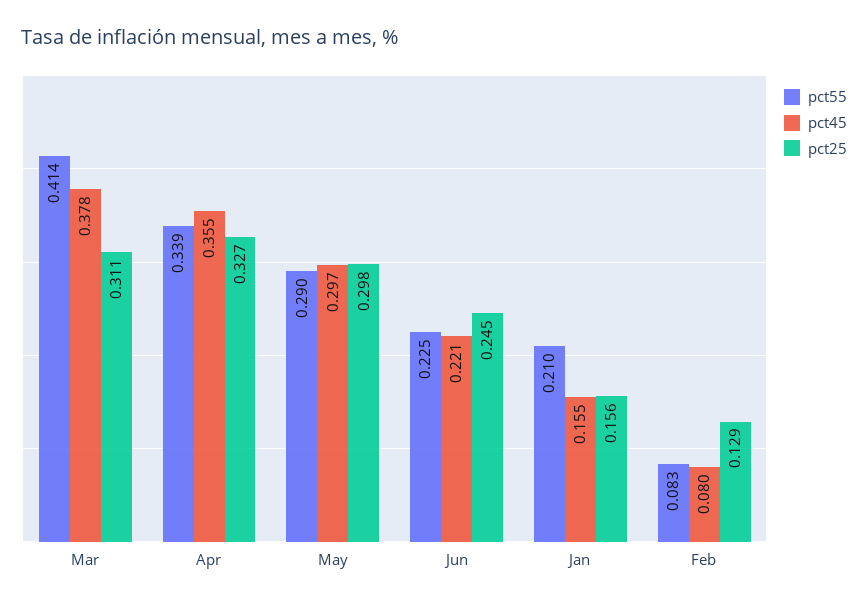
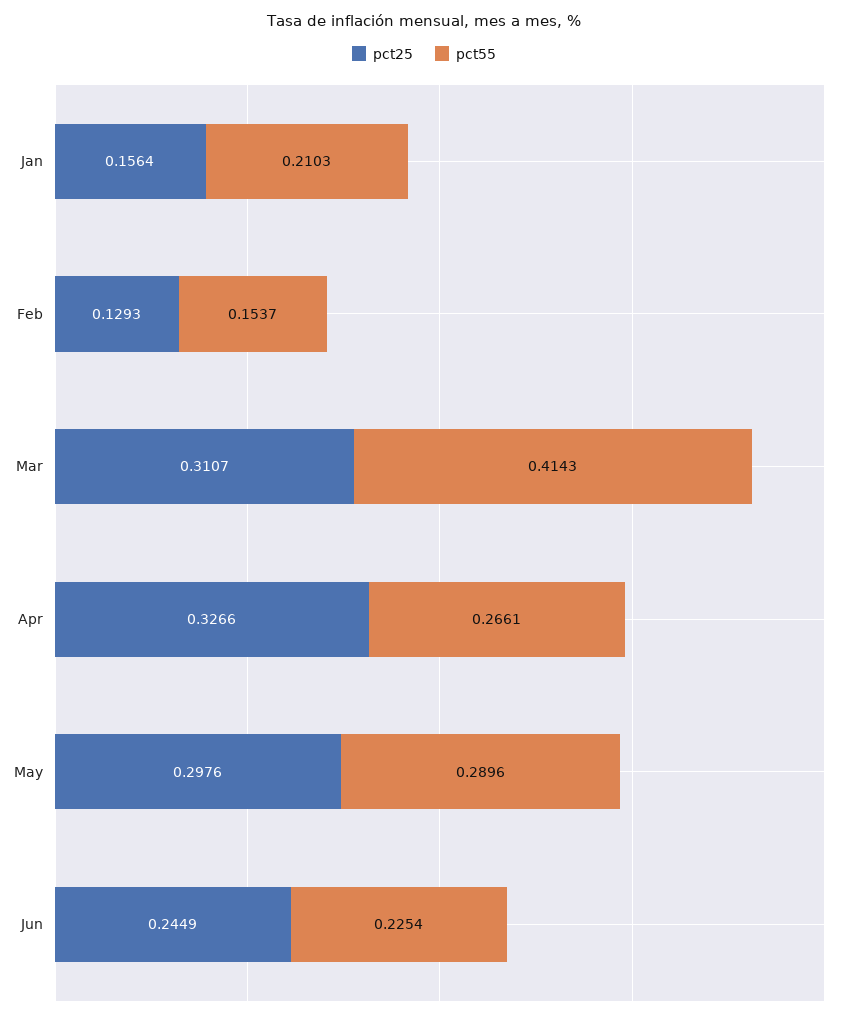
  {
    "pct55": {
      "Mar": 0.4143,
-     "Apr": 0.339,
+     "Apr": 0.2661,
      "May": 0.2896,
      "Jun": 0.2254,
      "Jan": 0.2103,
-     "Feb": 0.083
+     "Feb": 0.1537
    },
-   "pct45": {
-     "Mar": 0.378,
-     "Apr": 0.355,
-     "May": 0.297,
-     "Jun": 0.221,
-     "Jan": 0.155,
-     "Feb": 0.08
-   },
    "pct25": {
      "Mar": 0.3107,
      "Apr": 0.3266,
      "May": 0.2976,
      "Jun": 0.2449,
      "Jan": 0.1564,
      "Feb": 0.1293
    }
  }

